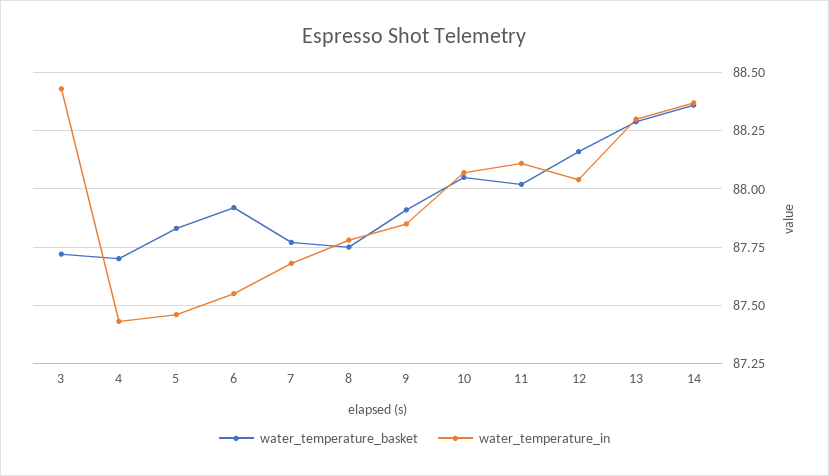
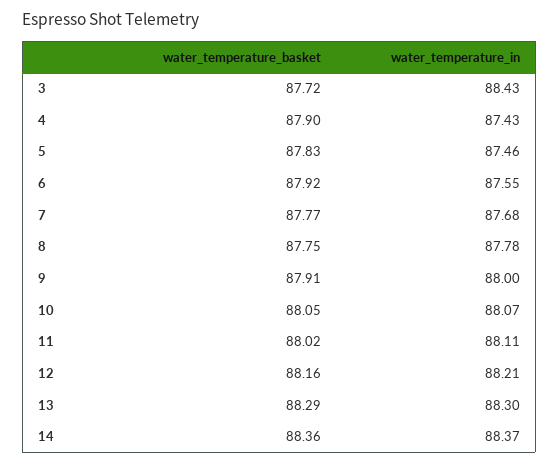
  {
    "water_temperature_basket": {
      "3": 87.72,
-     "4": 87.7,
+     "4": 87.9,
      "5": 87.83,
      "6": 87.92,
      "7": 87.77,
      "8": 87.75,
      "9": 87.91,
      "10": 88.05,
      "11": 88.02,
      "12": 88.16,
      "13": 88.29,
      "14": 88.36
    },
    "water_temperature_in": {
      "3": 88.43,
      "4": 87.43,
      "5": 87.46,
      "6": 87.55,
      "7": 87.68,
      "8": 87.78,
-     "9": 87.85,
+     "9": 88,
      "10": 88.07,
      "11": 88.11,
-     "12": 88.05,
+     "12": 88.21,
      "13": 88.3,
      "14": 88.37
    }
  }

